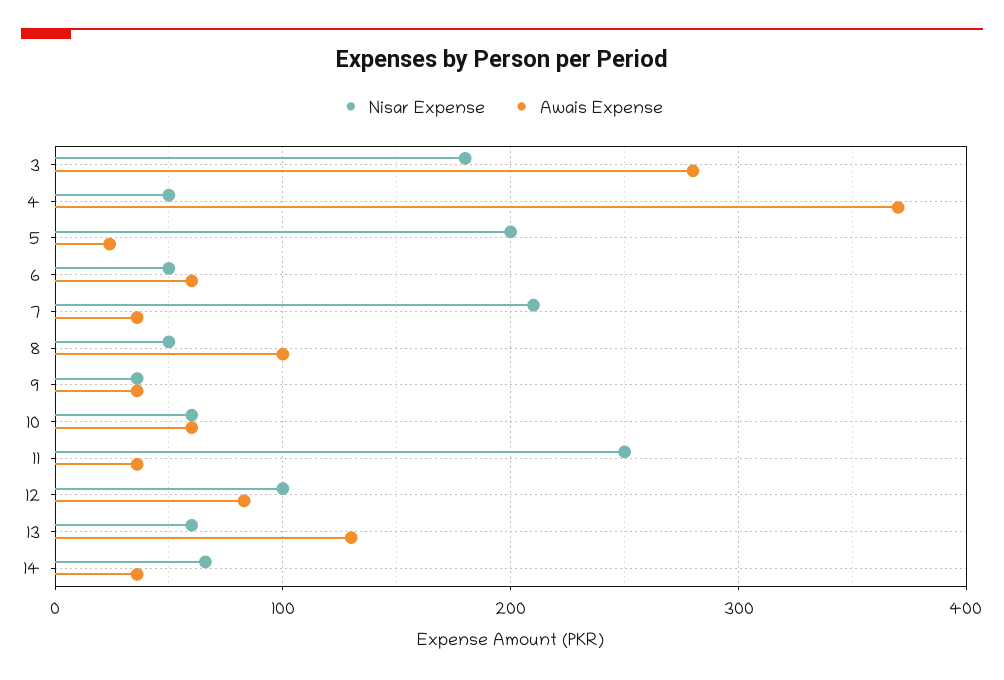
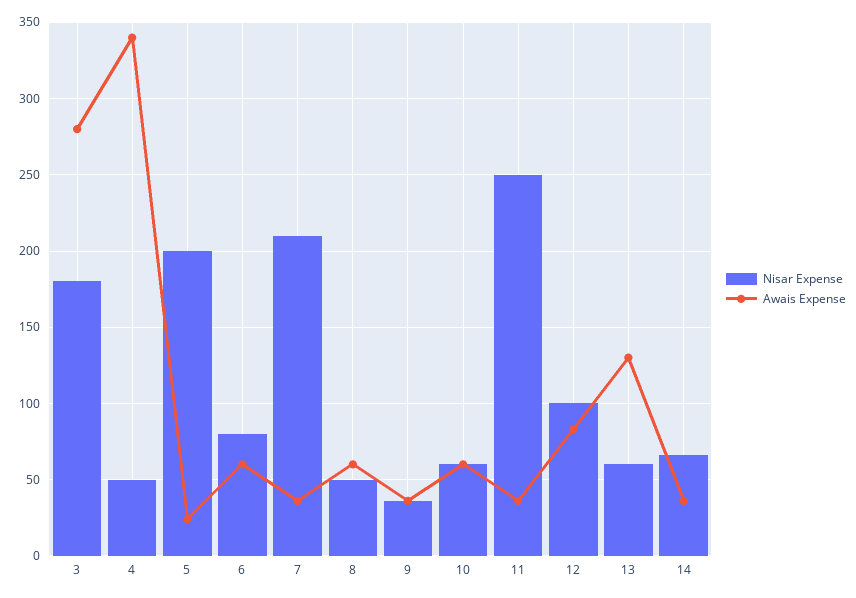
  {
    "Nisar Expense": {
      "3": 180,
      "4": 50,
      "5": 200,
-     "6": 50,
+     "6": 80,
      "7": 210,
      "8": 50,
      "9": 35,
      "10": 60,
      "11": 250,
      "12": 100,
      "13": 60,
      "14": 65
    },
    "Awais Expense": {
      "3": 280,
-     "4": 370,
+     "4": 340,
      "5": 25,
      "6": 60,
      "7": 35,
-     "8": 100,
+     "8": 60,
      "9": 35,
      "10": 60,
      "11": 35,
      "12": 85,
      "13": 130,
      "14": 35
    }
  }

